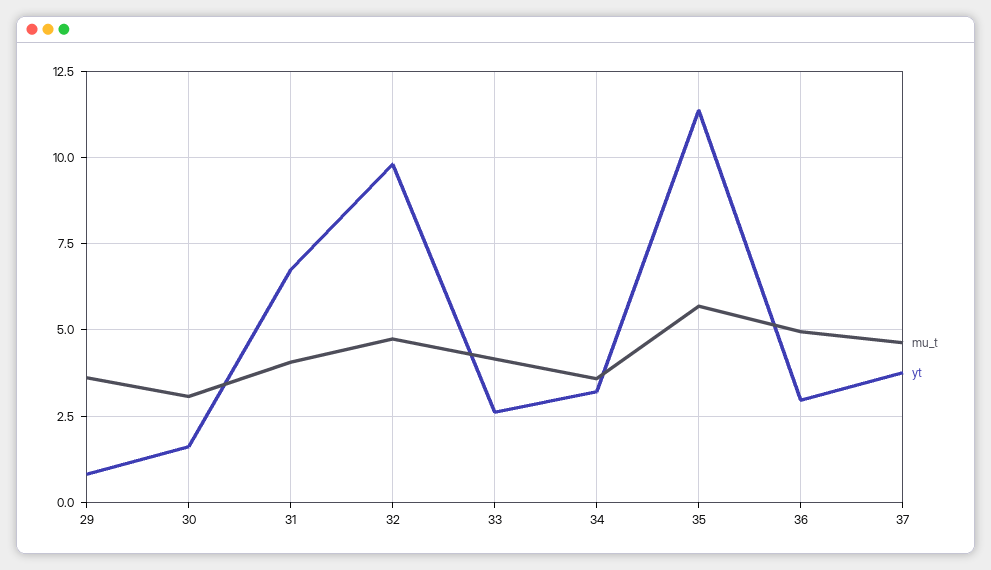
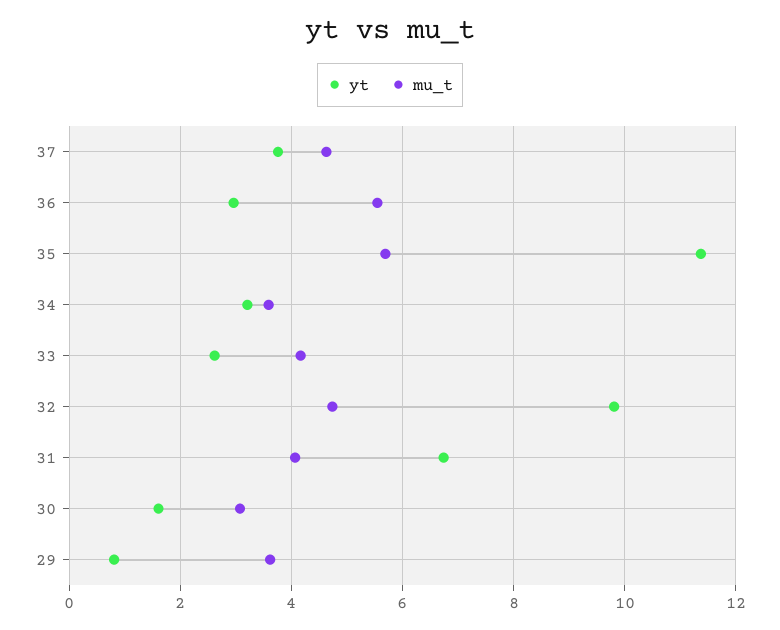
  {
    "mu_t": {
      "29": 3.6,
      "30": 3,
      "31": 4,
      "32": 4.8,
      "33": 4.2,
      "34": 3.6,
      "35": 5.6,
-     "36": 5,
+     "36": 5.6,
      "37": 4.6
    },
    "yt": {
      "29": 0.8,
      "30": 1.6,
      "31": 6.8,
      "32": 9.8,
      "33": 2.6,
      "34": 3.2,
      "35": 11.4,
      "36": 3,
      "37": 3.8
    }
  }

